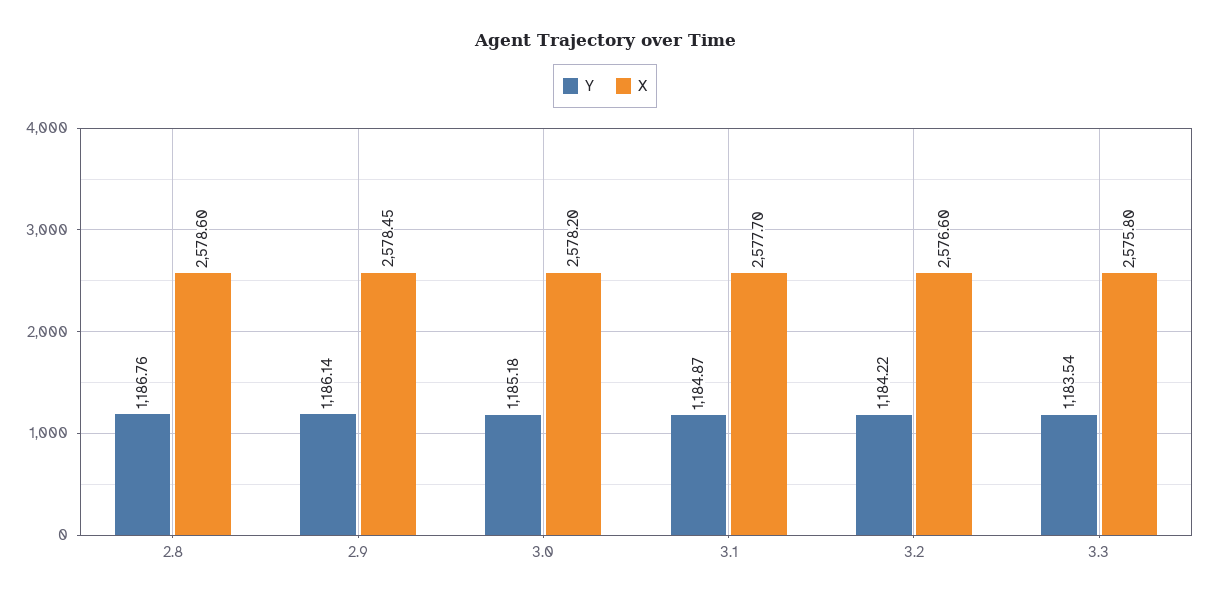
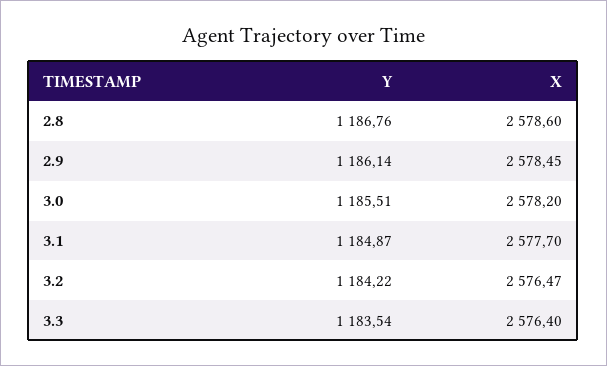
  {
    "Y": {
      "2.8": 1186.76,
      "2.9": 1186.14,
-     "3.0": 1185.18,
+     "3.0": 1185.51,
      "3.1": 1184.87,
      "3.2": 1184.22,
      "3.3": 1183.54
    },
    "X": {
      "2.8": 2578.6,
      "2.9": 2578.45,
      "3.0": 2578.2,
      "3.1": 2577.7,
-     "3.2": 2576.6,
+     "3.2": 2576.47,
-     "3.3": 2575.8
+     "3.3": 2576.4
    }
  }

